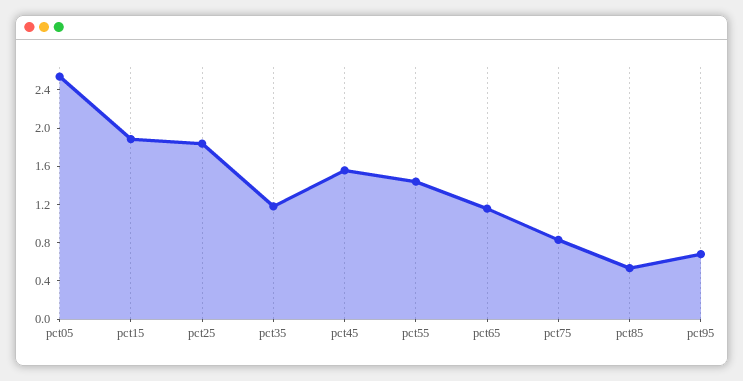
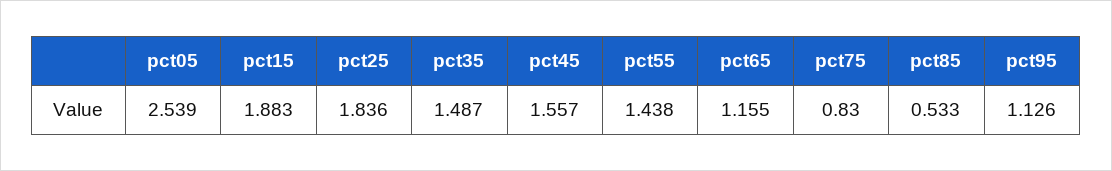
  {
    "pct05": 2.539,
    "pct15": 1.883,
    "pct25": 1.836,
-   "pct35": 1.2,
+   "pct35": 1.487,
    "pct45": 1.557,
    "pct55": 1.438,
    "pct65": 1.155,
    "pct75": 0.83,
    "pct85": 0.533,
-   "pct95": 0.7
+   "pct95": 1.126
  }

